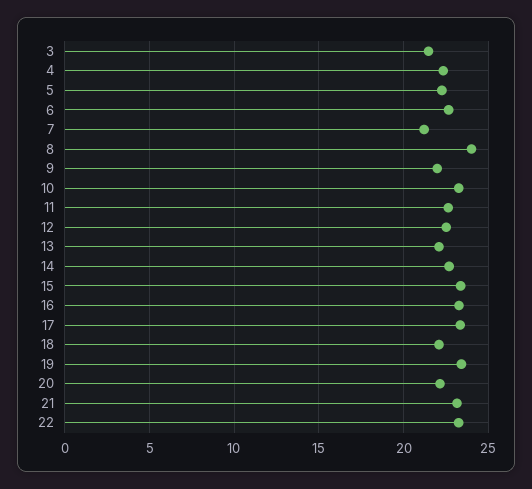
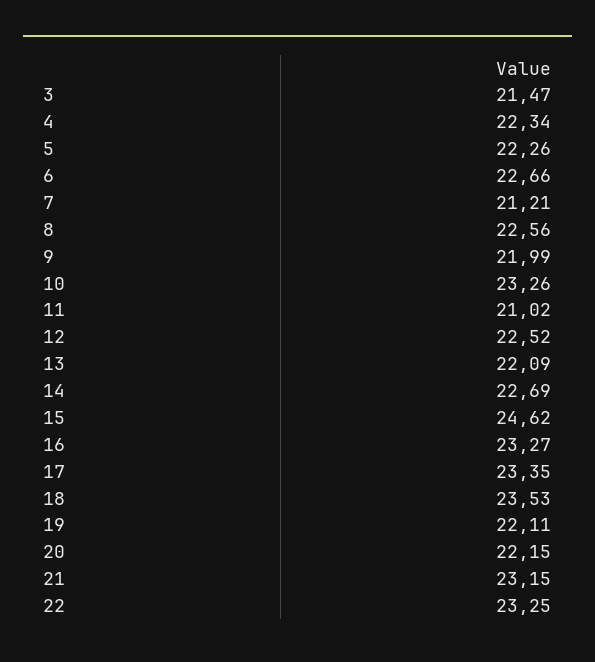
  {
    "3": 21.47,
    "4": 22.34,
    "5": 22.26,
    "6": 22.66,
    "7": 21.21,
-   "8": 24,
+   "8": 22.56,
    "9": 21.99,
    "10": 23.26,
-   "11": 22.5,
+   "11": 21.02,
    "12": 22.52,
    "13": 22.09,
    "14": 22.69,
-   "15": 23.5,
+   "15": 24.62,
    "16": 23.27,
    "17": 23.35,
-   "18": 22,
+   "18": 23.53,
-   "19": 23.5,
+   "19": 22.11,
    "20": 22.15,
    "21": 23.15,
    "22": 23.25
  }

